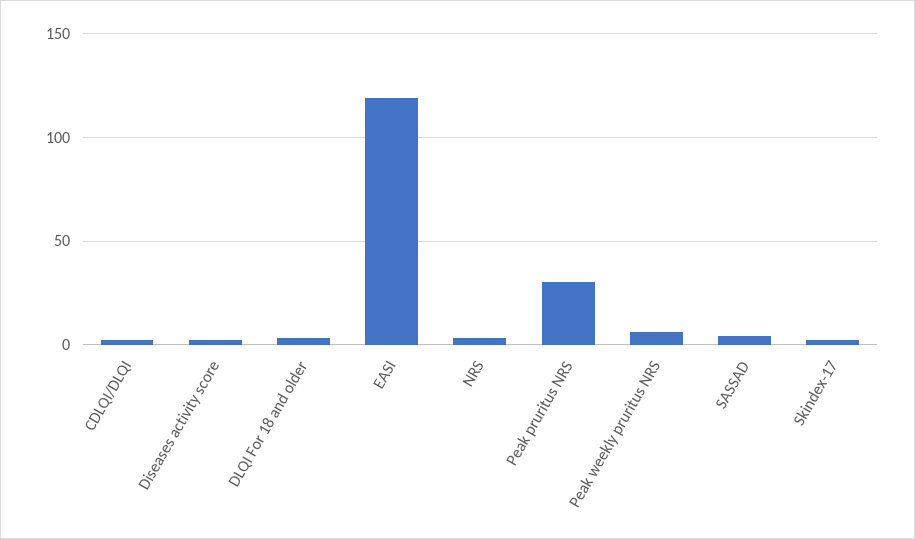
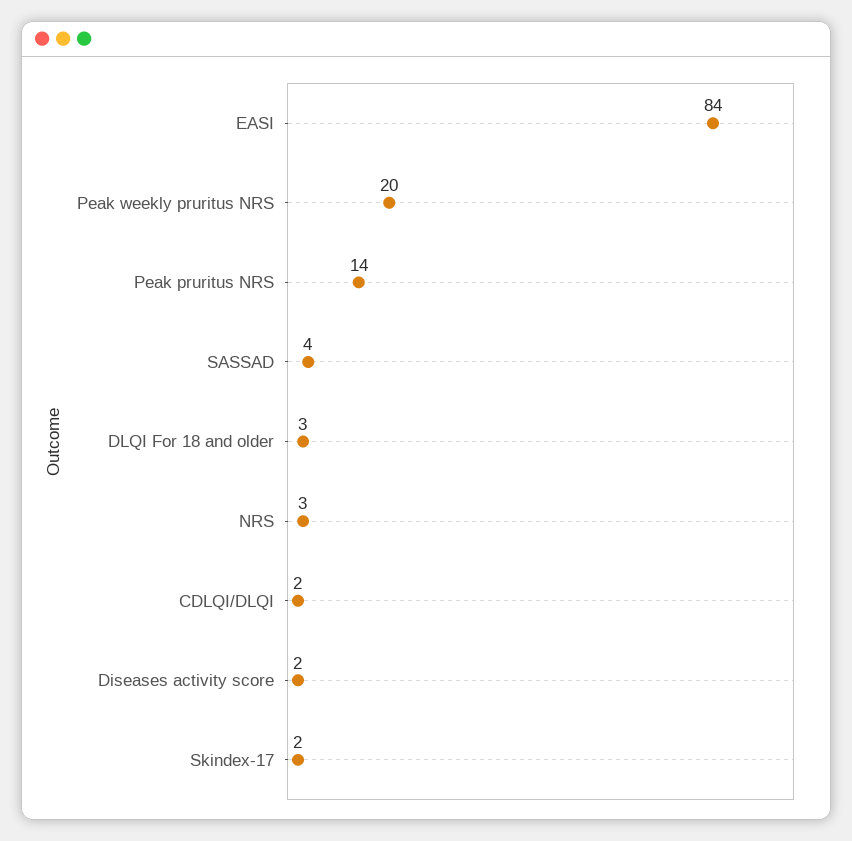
  {
    "CDLQI/DLQI": 2,
    "Diseases activity score": 2,
    "DLQI For 18 and older": 3,
-   "EASI": 120,
+   "EASI": 84,
    "NRS": 3,
-   "Peak pruritus NRS": 30,
+   "Peak pruritus NRS": 14,
-   "Peak weekly pruritus NRS": 5,
+   "Peak weekly pruritus NRS": 20,
    "SASSAD": 4,
    "Skindex-17": 2
  }

